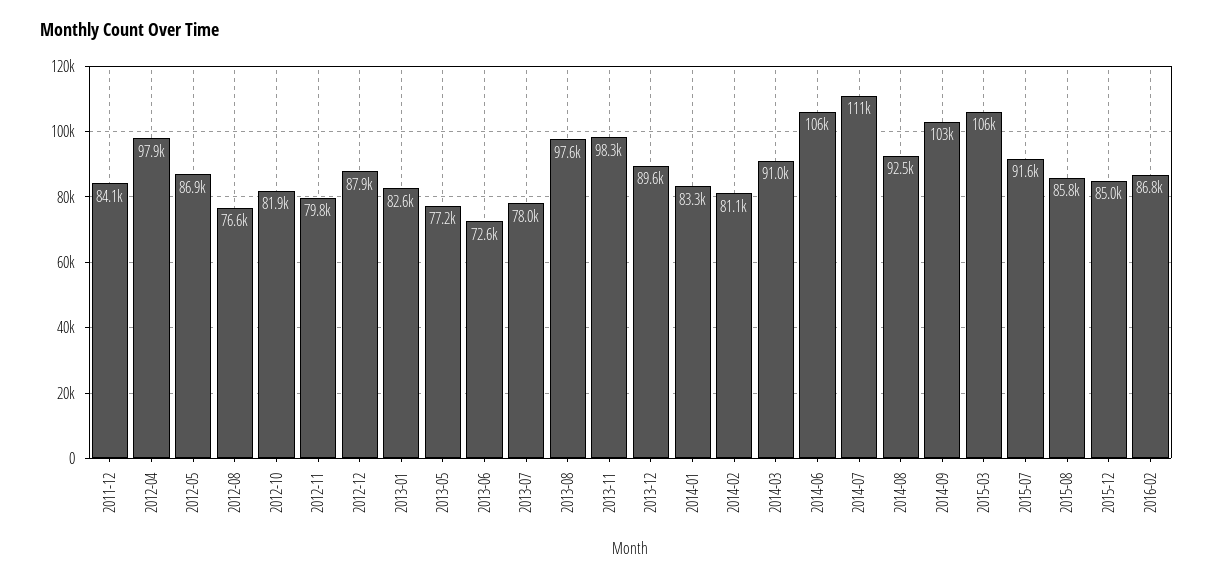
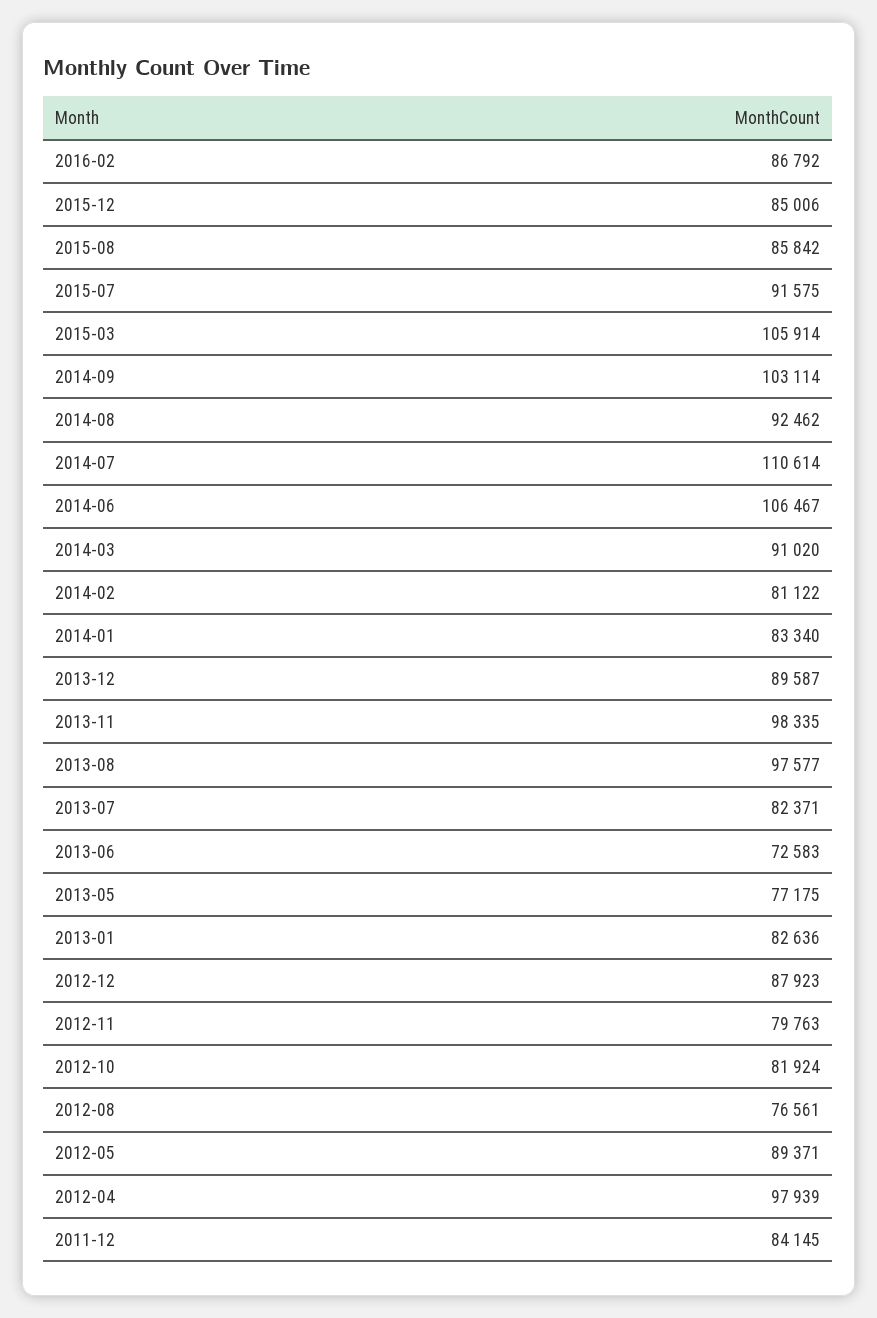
  {
    "2011-12": 84145,
    "2012-04": 97939,
-   "2012-05": 86900,
+   "2012-05": 89371,
    "2012-08": 76561,
    "2012-10": 81924,
    "2012-11": 79763,
    "2012-12": 87923,
    "2013-01": 82636,
    "2013-05": 77175,
    "2013-06": 72583,
-   "2013-07": 78000,
+   "2013-07": 82371,
    "2013-08": 97577,
    "2013-11": 98335,
    "2013-12": 89587,
    "2014-01": 83340,
    "2014-02": 81122,
    "2014-03": 91020,
    "2014-06": 106467,
    "2014-07": 110614,
    "2014-08": 92462,
    "2014-09": 103114,
    "2015-03": 105914,
    "2015-07": 91575,
    "2015-08": 85842,
    "2015-12": 85006,
    "2016-02": 86792
  }

